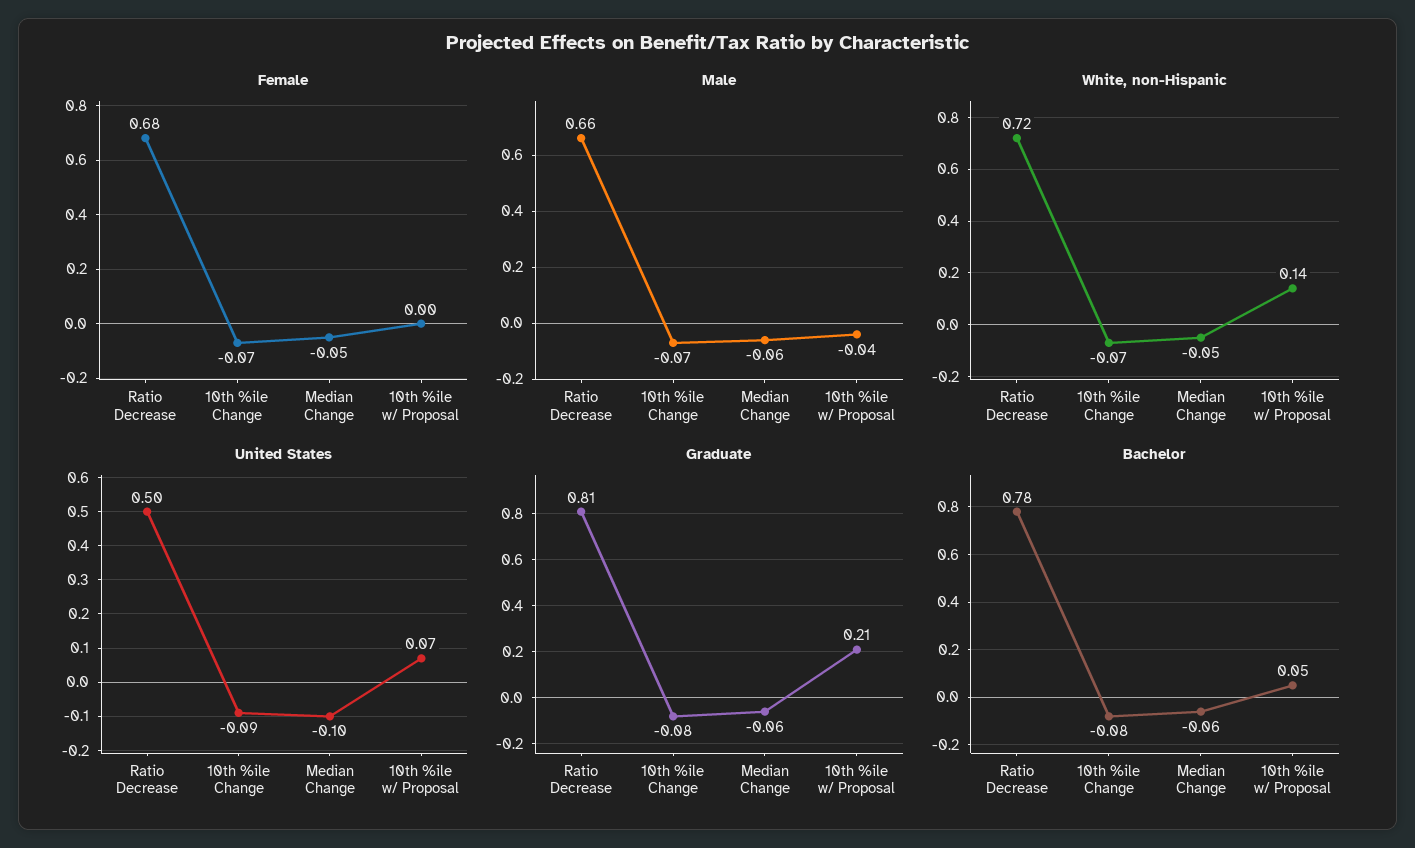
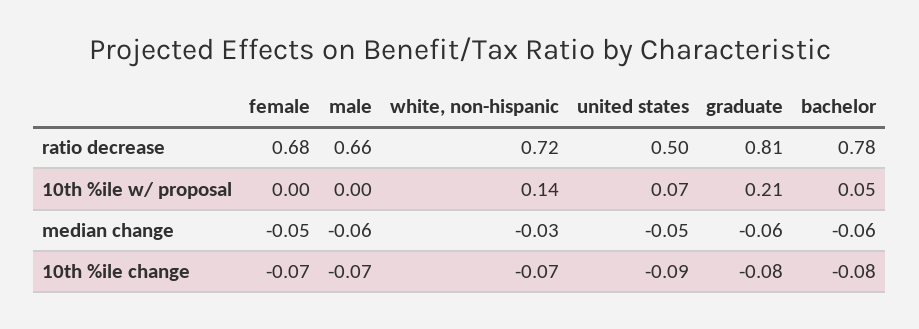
  {
    "Female": {
      "Ratio Decrease": 0.68,
      "10th %ile Change": -0.07,
      "Median Change": -0.05,
      "10th %ile w/ Proposal": 0
    },
    "Male": {
      "Ratio Decrease": 0.66,
      "10th %ile Change": -0.07,
      "Median Change": -0.06,
-     "10th %ile w/ Proposal": -0.04
+     "10th %ile w/ Proposal": 0
    },
    "White, non-Hispanic": {
      "Ratio Decrease": 0.72,
      "10th %ile Change": -0.07,
-     "Median Change": -0.05,
+     "Median Change": -0.03,
      "10th %ile w/ Proposal": 0.14
    },
    "United States": {
      "Ratio Decrease": 0.5,
      "10th %ile Change": -0.09,
-     "Median Change": -0.1,
+     "Median Change": -0.05,
      "10th %ile w/ Proposal": 0.07
    },
    "Graduate": {
      "Ratio Decrease": 0.81,
      "10th %ile Change": -0.08,
      "Median Change": -0.06,
      "10th %ile w/ Proposal": 0.21
    },
    "Bachelor": {
      "Ratio Decrease": 0.78,
      "10th %ile Change": -0.08,
      "Median Change": -0.06,
      "10th %ile w/ Proposal": 0.05
    }
  }

